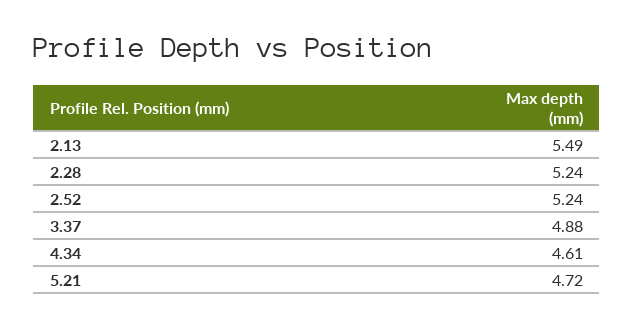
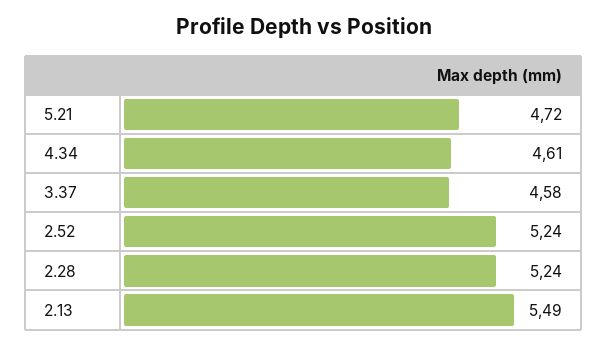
  {
    "2.13": 5.49,
    "2.28": 5.24,
    "2.52": 5.24,
-   "3.37": 4.88,
+   "3.37": 4.58,
    "4.34": 4.61,
    "5.21": 4.72
  }

